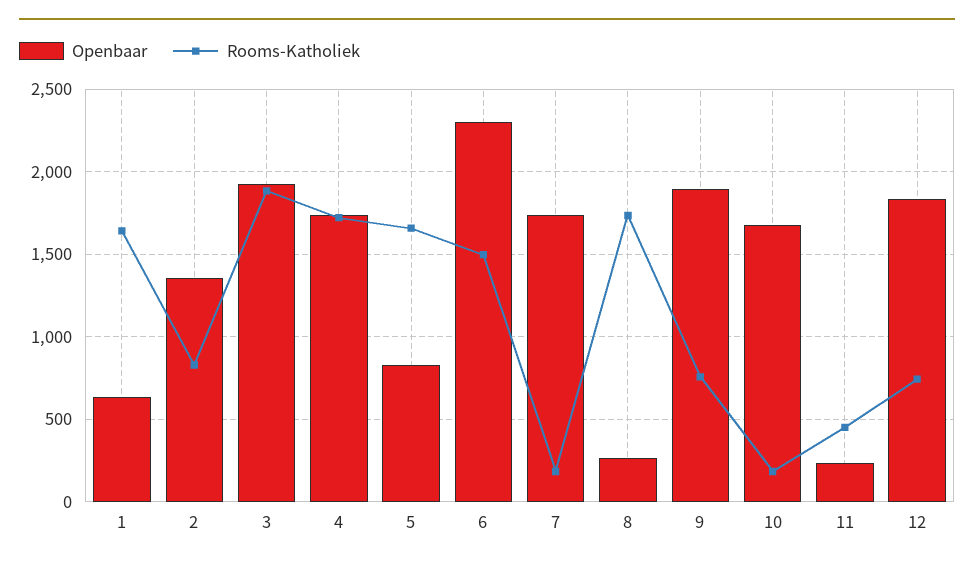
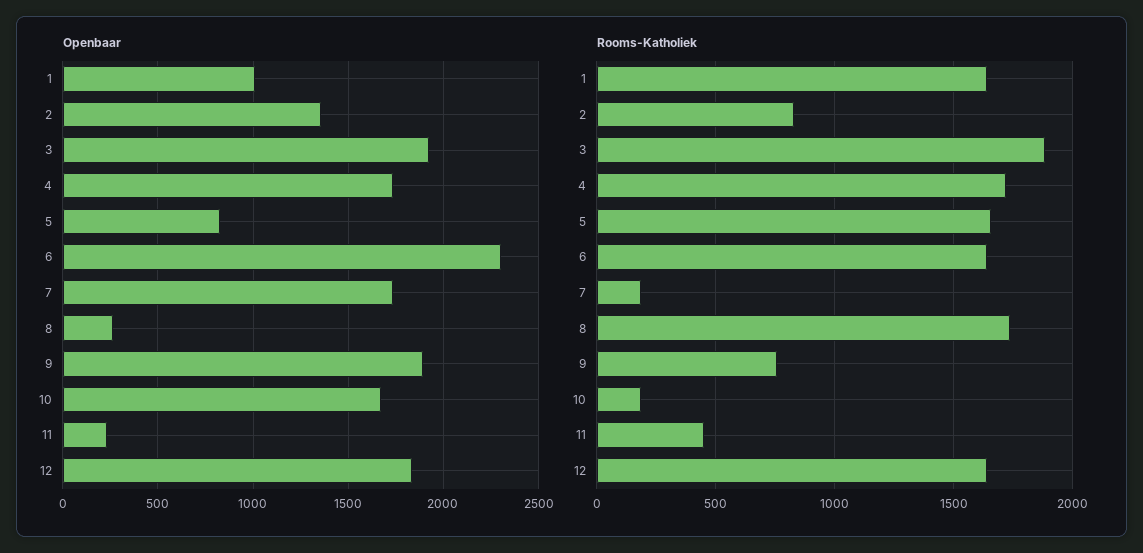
  {
    "Openbaar": {
-     "1": 650,
+     "1": 1000,
      "2": 1350,
      "3": 1950,
      "4": 1750,
      "5": 850,
      "6": 2300,
      "7": 1750,
      "8": 250,
      "9": 1900,
      "10": 1650,
      "11": 250,
      "12": 1850
    },
    "Rooms-Katholiek": {
      "1": 1650,
      "2": 850,
      "3": 1900,
      "4": 1700,
      "5": 1650,
-     "6": 1500,
+     "6": 1650,
      "7": 200,
      "8": 1750,
      "9": 750,
      "10": 200,
      "11": 450,
-     "12": 750
+     "12": 1650
    }
  }

